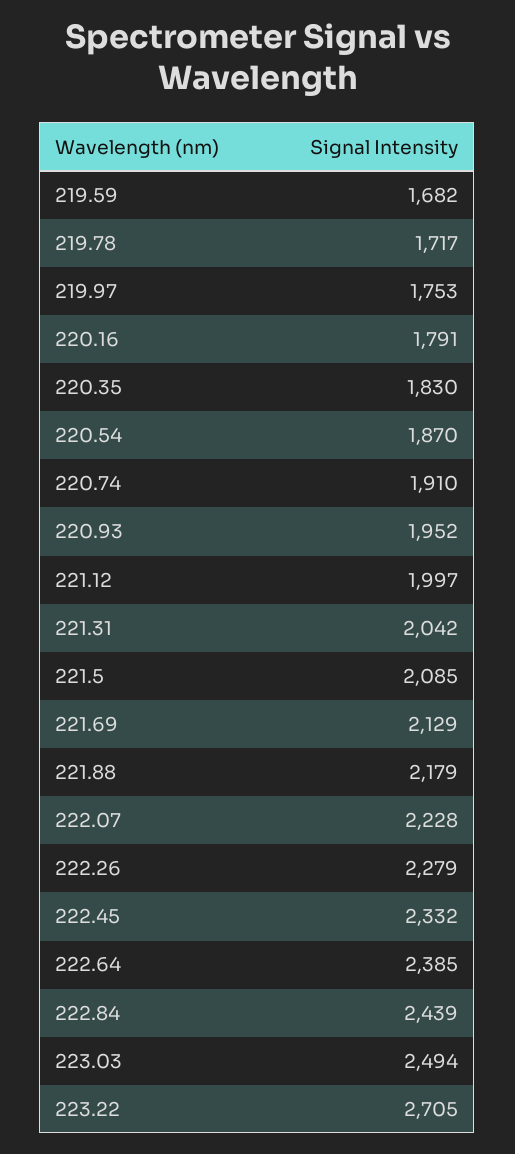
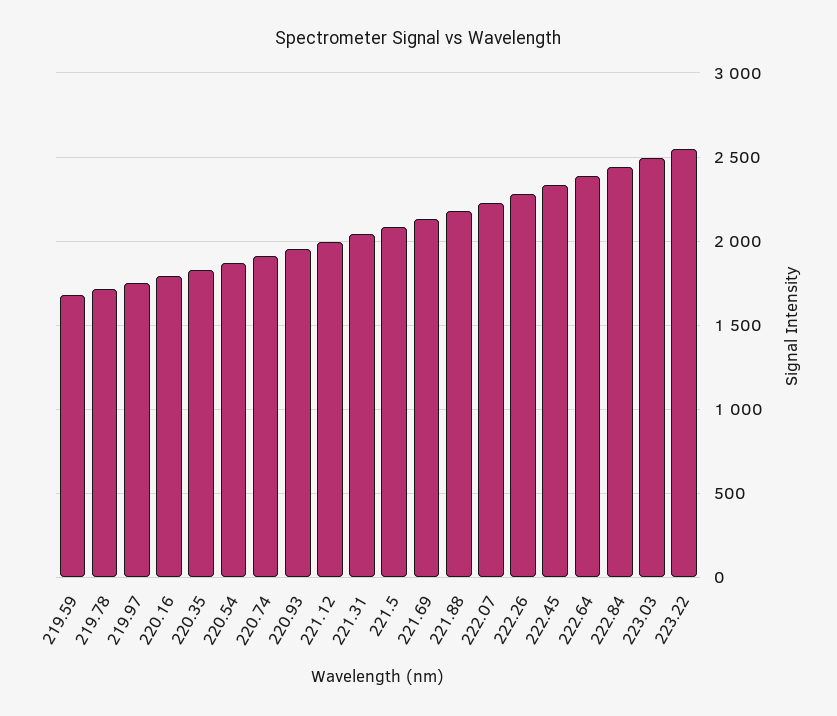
  {
    "219.59": 1682,
    "219.78": 1717,
    "219.97": 1753,
    "220.16": 1791,
    "220.35": 1830,
    "220.54": 1870,
    "220.74": 1910,
    "220.93": 1952,
    "221.12": 1997,
    "221.31": 2042,
    "221.5": 2085,
    "221.69": 2129,
    "221.88": 2179,
    "222.07": 2228,
    "222.26": 2279,
    "222.45": 2332,
    "222.64": 2385,
    "222.84": 2439,
    "223.03": 2494,
-   "223.22": 2705
+   "223.22": 2550
  }

